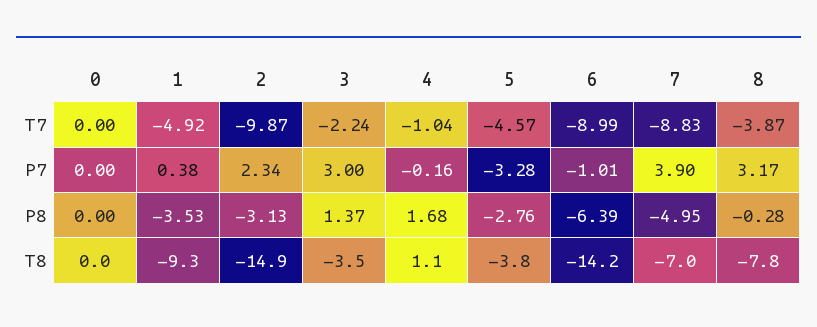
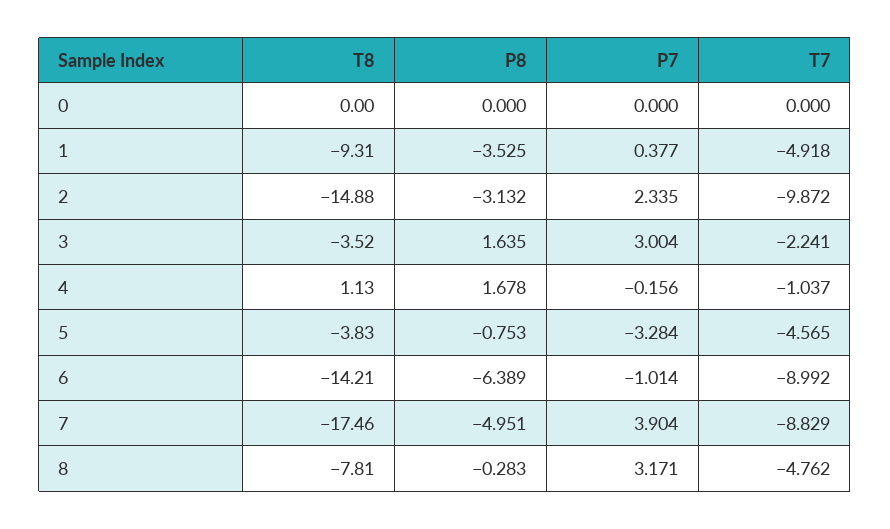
  {
    "0": {
      "T7": 0,
      "P7": 0,
      "P8": 0,
      "T8": 0
    },
    "1": {
      "T7": -4.918,
      "P7": 0.377,
      "P8": -3.525,
      "T8": -9.31
    },
    "2": {
      "T7": -9.872,
      "P7": 2.335,
      "P8": -3.132,
      "T8": -14.88
    },
    "3": {
      "T7": -2.241,
      "P7": 3.004,
-     "P8": 1.37,
+     "P8": 1.635,
      "T8": -3.52
    },
    "4": {
      "T7": -1.037,
      "P7": -0.156,
      "P8": 1.678,
      "T8": 1.13
    },
    "5": {
      "T7": -4.565,
      "P7": -3.284,
-     "P8": -2.76,
+     "P8": -0.753,
      "T8": -3.83
    },
    "6": {
      "T7": -8.992,
      "P7": -1.014,
      "P8": -6.389,
      "T8": -14.21
    },
    "7": {
      "T7": -8.829,
      "P7": 3.904,
      "P8": -4.951,
-     "T8": -7
+     "T8": -17.46
    },
    "8": {
-     "T7": -3.87,
+     "T7": -4.762,
      "P7": 3.171,
      "P8": -0.283,
      "T8": -7.81
    }
  }

